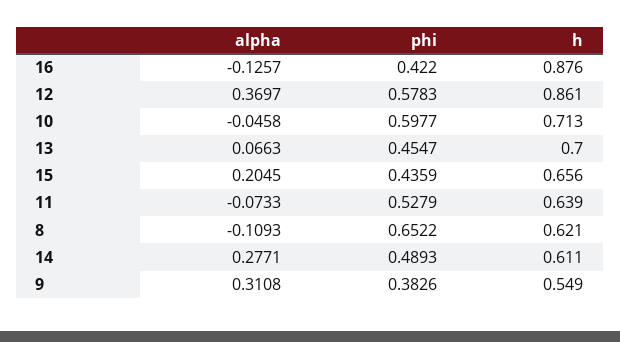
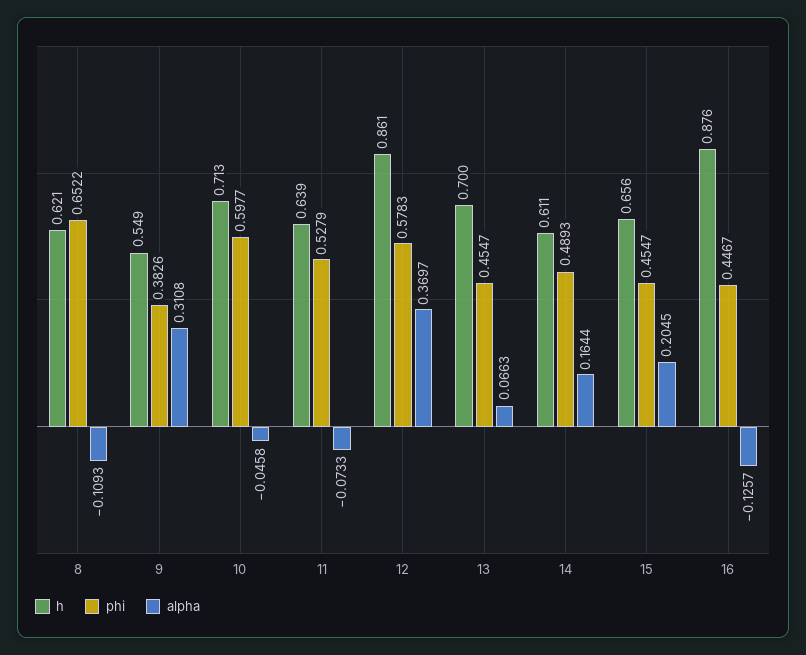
  {
    "alpha": {
      "16": -0.1257,
      "12": 0.3697,
      "10": -0.0458,
      "13": 0.0663,
      "15": 0.2045,
      "11": -0.0733,
      "8": -0.1093,
-     "14": 0.2771,
+     "14": 0.1644,
      "9": 0.3108
    },
    "phi": {
-     "16": 0.422,
+     "16": 0.4467,
      "12": 0.5783,
      "10": 0.5977,
      "13": 0.4547,
-     "15": 0.4359,
+     "15": 0.4547,
      "11": 0.5279,
      "8": 0.6522,
      "14": 0.4893,
      "9": 0.3826
    },
    "h": {
      "16": 0.876,
      "12": 0.861,
      "10": 0.713,
      "13": 0.7,
      "15": 0.656,
      "11": 0.639,
      "8": 0.621,
      "14": 0.611,
      "9": 0.549
    }
  }

